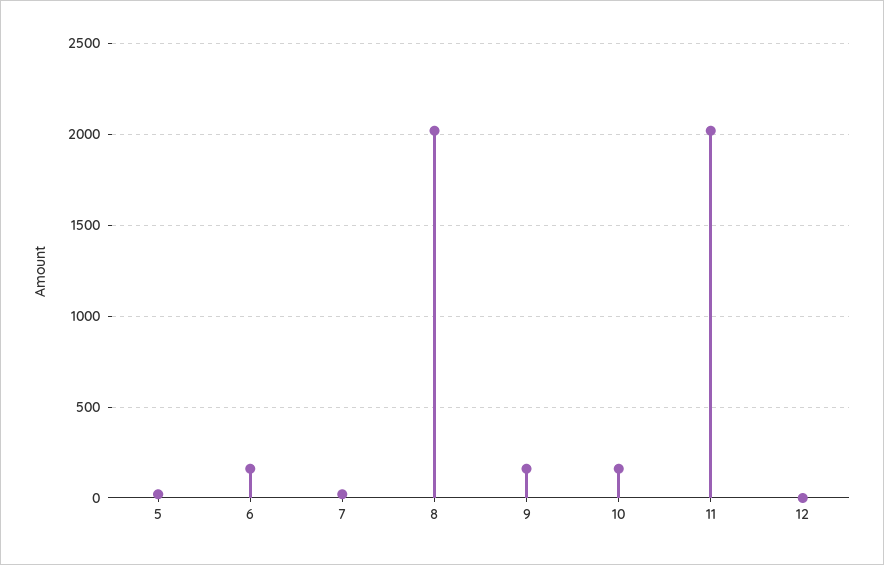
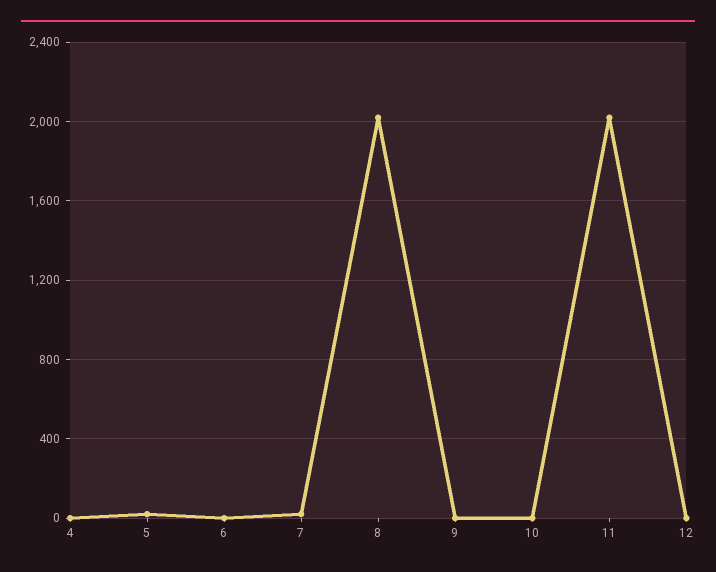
  {
    "5": 0,
-   "6": 150,
+   "6": 0,
    "7": 0,
    "8": 2000,
-   "9": 150,
+   "9": 0,
-   "10": 150,
+   "10": 0,
    "11": 2000,
-   "12": 0
+   "12": 0,
+   "4": 0
  }

